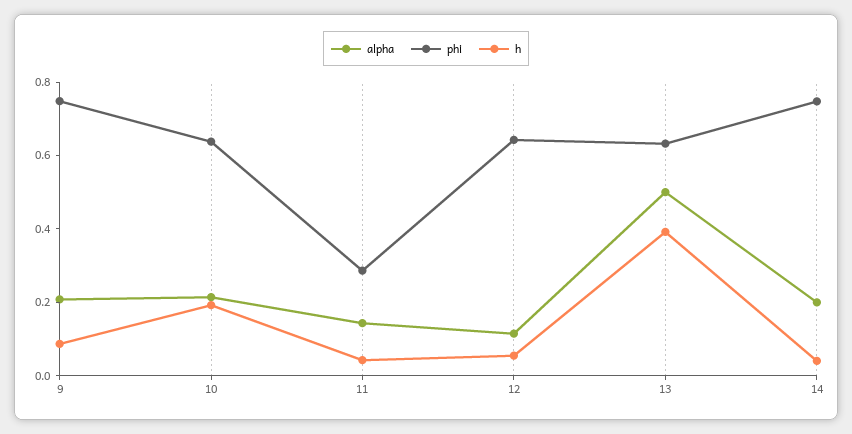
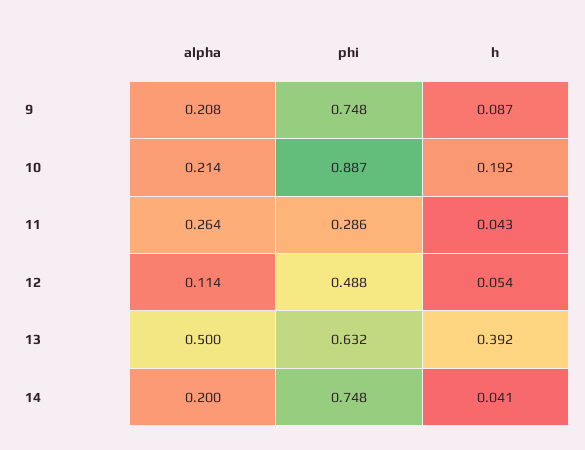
  {
    "alpha": {
      "9": 0.208,
      "10": 0.214,
-     "11": 0.15,
+     "11": 0.264,
      "12": 0.114,
      "13": 0.5,
      "14": 0.2
    },
    "phi": {
      "9": 0.748,
-     "10": 0.65,
+     "10": 0.887,
      "11": 0.286,
-     "12": 0.65,
+     "12": 0.488,
      "13": 0.632,
      "14": 0.748
    },
    "h": {
      "9": 0.087,
      "10": 0.192,
      "11": 0.043,
      "12": 0.054,
      "13": 0.392,
      "14": 0.041
    }
  }

